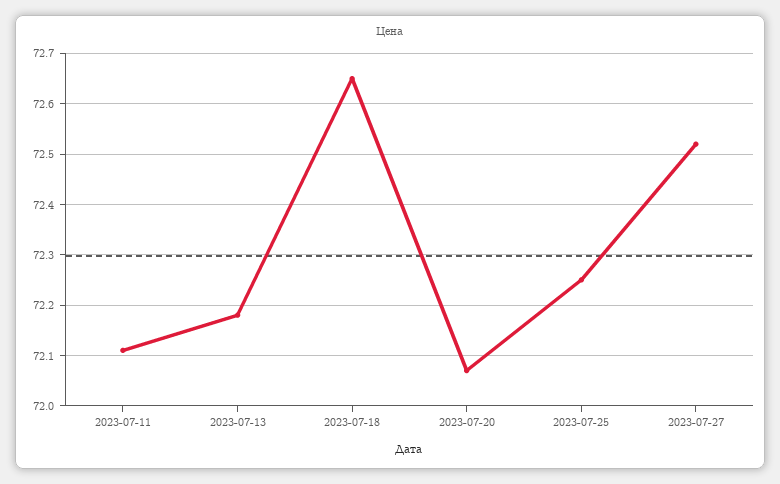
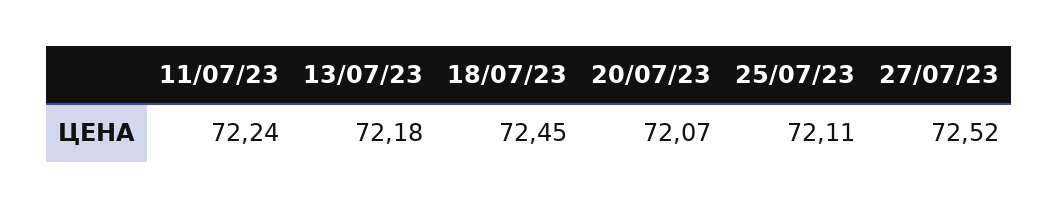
  {
-   "2023-07-11": 72.1,
+   "2023-07-11": 72.24,
    "2023-07-13": 72.18,
-   "2023-07-18": 72.65,
+   "2023-07-18": 72.45,
    "2023-07-20": 72.07,
-   "2023-07-25": 72.25,
+   "2023-07-25": 72.11,
    "2023-07-27": 72.52
  }

